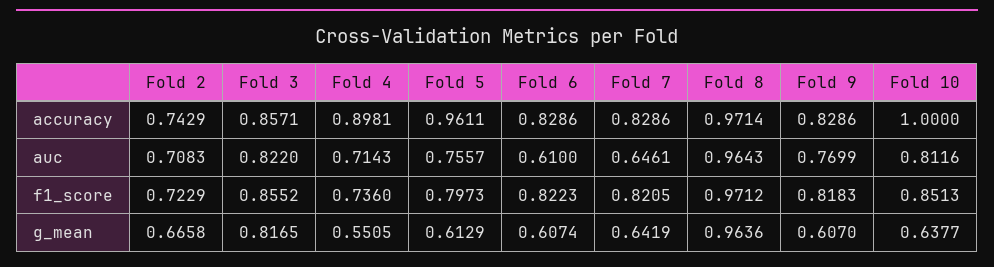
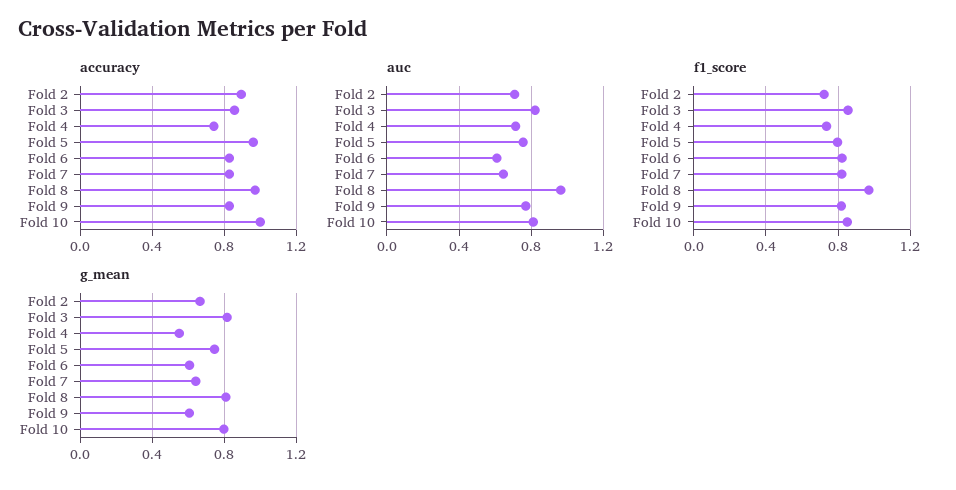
  {
    "accuracy": {
-     "Fold 2": 0.7429,
+     "Fold 2": 0.9,
      "Fold 3": 0.8571,
-     "Fold 4": 0.8981,
+     "Fold 4": 0.75,
      "Fold 5": 0.9611,
      "Fold 6": 0.8286,
      "Fold 7": 0.8286,
      "Fold 8": 0.9714,
      "Fold 9": 0.8286,
      "Fold 10": 1
    },
    "auc": {
      "Fold 2": 0.7083,
      "Fold 3": 0.822,
      "Fold 4": 0.7143,
      "Fold 5": 0.7557,
      "Fold 6": 0.61,
      "Fold 7": 0.6461,
      "Fold 8": 0.9643,
      "Fold 9": 0.7699,
      "Fold 10": 0.8116
    },
    "f1_score": {
      "Fold 2": 0.7229,
      "Fold 3": 0.8552,
      "Fold 4": 0.736,
      "Fold 5": 0.7973,
      "Fold 6": 0.8223,
      "Fold 7": 0.8205,
      "Fold 8": 0.9712,
      "Fold 9": 0.8183,
      "Fold 10": 0.8513
    },
    "g_mean": {
      "Fold 2": 0.6658,
      "Fold 3": 0.8165,
      "Fold 4": 0.5505,
-     "Fold 5": 0.6129,
+     "Fold 5": 0.75,
      "Fold 6": 0.6074,
      "Fold 7": 0.6419,
-     "Fold 8": 0.9636,
+     "Fold 8": 0.8,
      "Fold 9": 0.607,
-     "Fold 10": 0.6377
+     "Fold 10": 0.8
    }
  }

